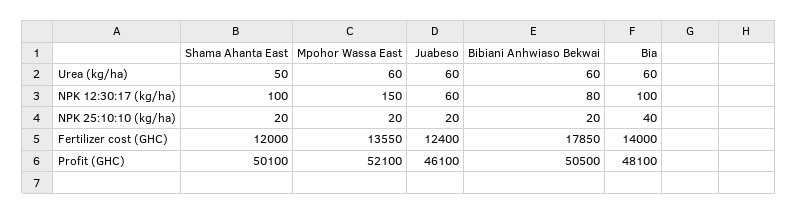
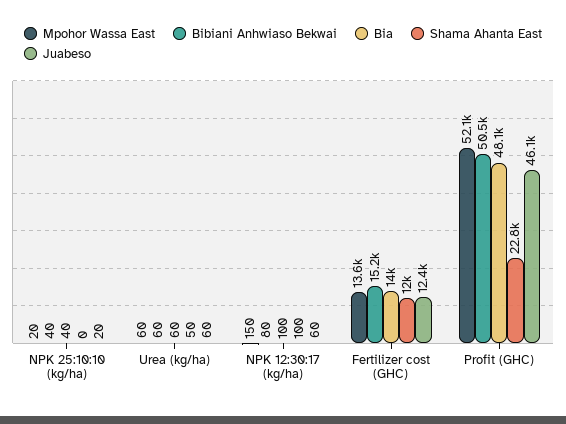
  {
    "Shama Ahanta East": {
      "Urea (kg/ha)": 50,
      "NPK 12:30:17 (kg/ha)": 100,
-     "NPK 25:10:10 (kg/ha)": 20,
+     "NPK 25:10:10 (kg/ha)": 0,
      "Fertilizer cost (GHC)": 12000,
-     "Profit (GHC)": 50100
+     "Profit (GHC)": 22800
    },
    "Mpohor Wassa East": {
      "Urea (kg/ha)": 60,
      "NPK 12:30:17 (kg/ha)": 150,
      "NPK 25:10:10 (kg/ha)": 20,
      "Fertilizer cost (GHC)": 13550,
      "Profit (GHC)": 52100
    },
    "Juabeso": {
      "Urea (kg/ha)": 60,
      "NPK 12:30:17 (kg/ha)": 60,
      "NPK 25:10:10 (kg/ha)": 20,
      "Fertilizer cost (GHC)": 12400,
      "Profit (GHC)": 46100
    },
    "Bibiani Anhwiaso Bekwai": {
      "Urea (kg/ha)": 60,
      "NPK 12:30:17 (kg/ha)": 80,
-     "NPK 25:10:10 (kg/ha)": 20,
+     "NPK 25:10:10 (kg/ha)": 40,
-     "Fertilizer cost (GHC)": 17850,
+     "Fertilizer cost (GHC)": 15200,
      "Profit (GHC)": 50500
    },
    "Bia": {
      "Urea (kg/ha)": 60,
      "NPK 12:30:17 (kg/ha)": 100,
      "NPK 25:10:10 (kg/ha)": 40,
      "Fertilizer cost (GHC)": 14000,
      "Profit (GHC)": 48100
    }
  }

